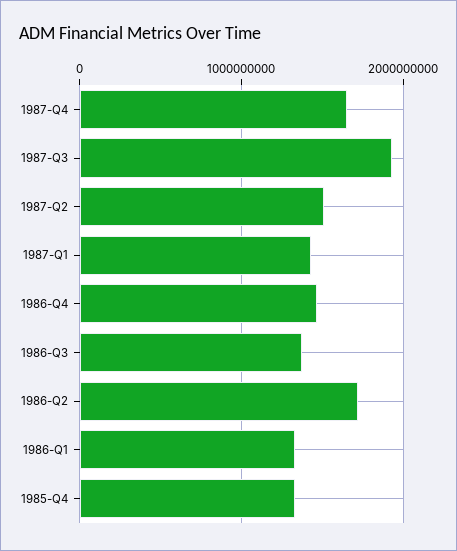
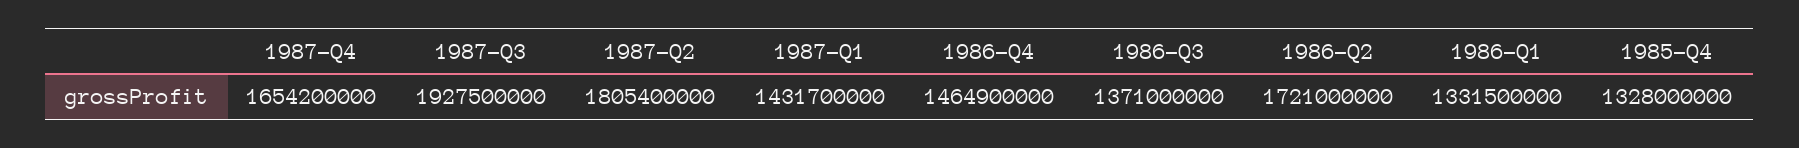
  {
    "1987-Q4": 1654200000,
    "1987-Q3": 1927500000,
-   "1987-Q2": 1500000000,
+   "1987-Q2": 1805400000,
    "1987-Q1": 1431700000,
    "1986-Q4": 1464900000,
    "1986-Q3": 1371000000,
    "1986-Q2": 1721000000,
    "1986-Q1": 1331500000,
    "1985-Q4": 1328000000
  }

